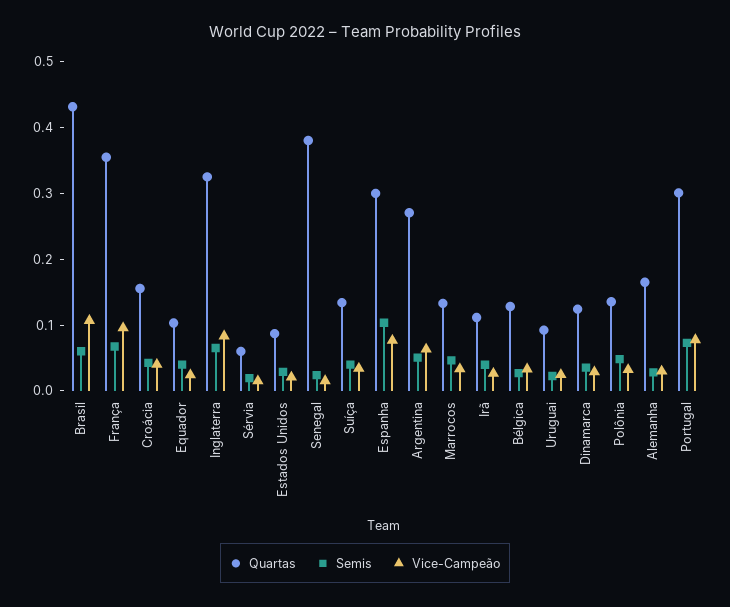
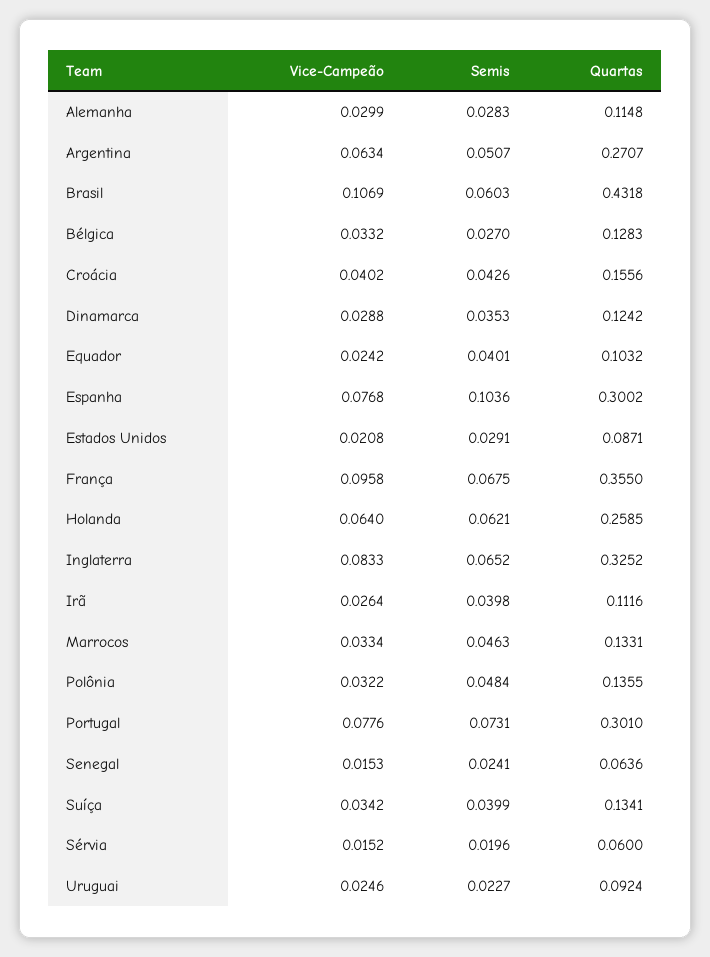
  {
    "Quartas": {
      "Brasil": 0.4318,
      "França": 0.355,
      "Croácia": 0.1556,
      "Equador": 0.1032,
      "Inglaterra": 0.3252,
      "Sérvia": 0.06,
      "Estados Unidos": 0.0871,
-     "Senegal": 0.38,
+     "Senegal": 0.0636,
      "Suíça": 0.1341,
      "Espanha": 0.3002,
      "Argentina": 0.2707,
      "Marrocos": 0.1331,
      "Irã": 0.1116,
      "Bélgica": 0.1283,
      "Uruguai": 0.0924,
      "Dinamarca": 0.1242,
      "Polônia": 0.1355,
-     "Alemanha": 0.16,
+     "Alemanha": 0.1148,
-     "Portugal": 0.301
+     "Portugal": 0.301,
+     "Holanda": 0.2585
    },
    "Semis": {
      "Brasil": 0.0603,
      "França": 0.0675,
      "Croácia": 0.0426,
      "Equador": 0.0401,
      "Inglaterra": 0.0652,
      "Sérvia": 0.0196,
      "Estados Unidos": 0.0291,
      "Senegal": 0.0241,
      "Suíça": 0.0399,
      "Espanha": 0.1036,
      "Argentina": 0.0507,
      "Marrocos": 0.0463,
      "Irã": 0.0398,
      "Bélgica": 0.027,
      "Uruguai": 0.0227,
      "Dinamarca": 0.0353,
      "Polônia": 0.0484,
      "Alemanha": 0.0283,
-     "Portugal": 0.0731
+     "Portugal": 0.0731,
+     "Holanda": 0.0621
    },
    "Vice-Campeão": {
      "Brasil": 0.1069,
      "França": 0.0958,
      "Croácia": 0.0402,
      "Equador": 0.0242,
      "Inglaterra": 0.0833,
      "Sérvia": 0.0152,
      "Estados Unidos": 0.0208,
      "Senegal": 0.0153,
      "Suíça": 0.0342,
      "Espanha": 0.0768,
      "Argentina": 0.0634,
      "Marrocos": 0.0334,
      "Irã": 0.0264,
      "Bélgica": 0.0332,
      "Uruguai": 0.0246,
      "Dinamarca": 0.0288,
      "Polônia": 0.0322,
      "Alemanha": 0.0299,
-     "Portugal": 0.0776
+     "Portugal": 0.0776,
+     "Holanda": 0.064
    }
  }

